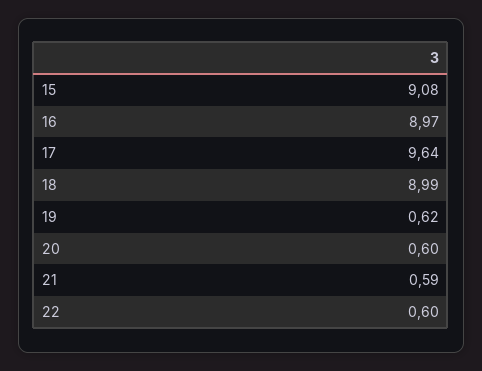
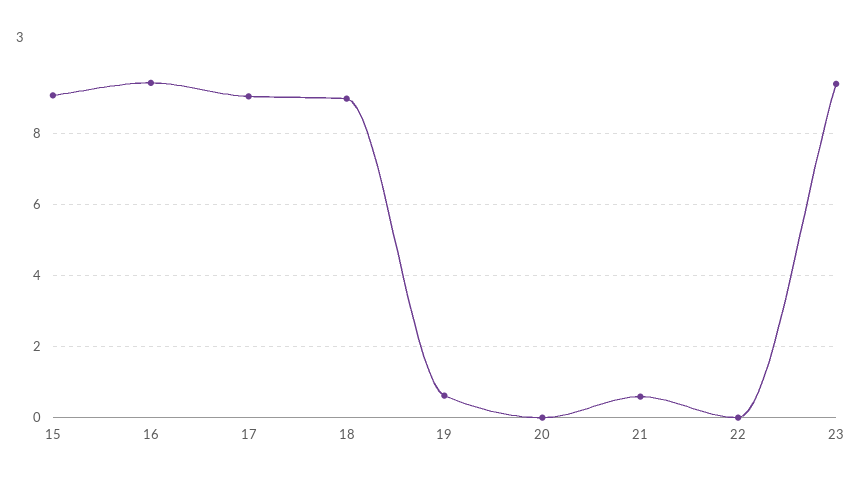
  {
    "15": 9.08,
-   "16": 8.97,
+   "16": 9.4,
-   "17": 9.64,
+   "17": 9,
    "18": 8.99,
    "19": 0.62,
-   "20": 0.6,
+   "20": 0,
    "21": 0.59,
-   "22": 0.6
+   "22": 0,
+   "23": 9.4
  }

